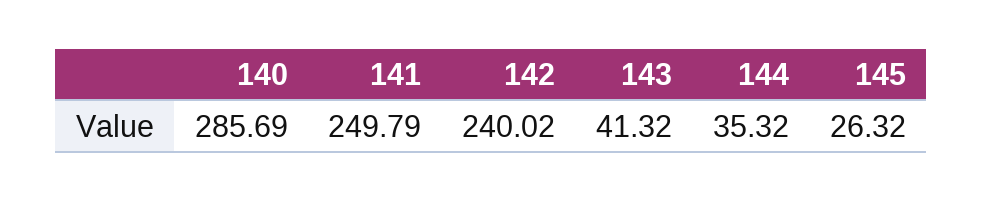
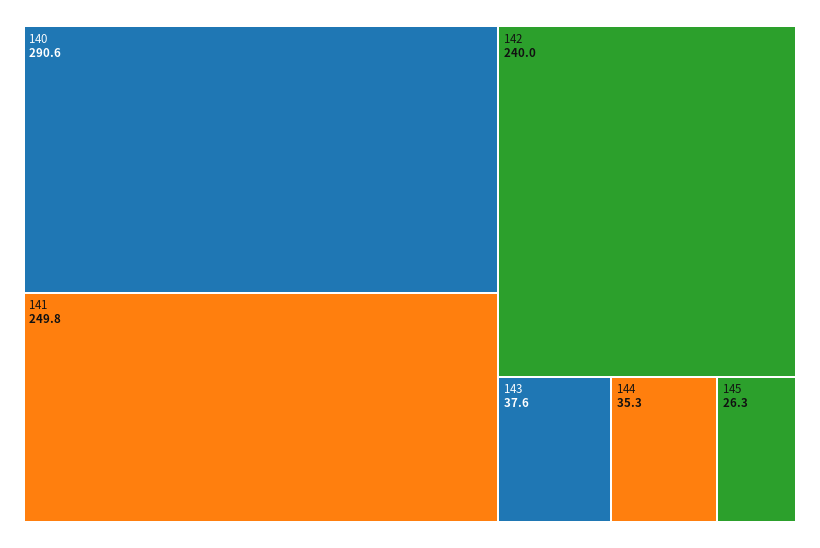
  {
-   "140": 285.69,
+   "140": 290.6,
    "141": 249.79,
    "142": 240.02,
-   "143": 41.32,
+   "143": 37.6,
    "144": 35.32,
    "145": 26.32
  }

